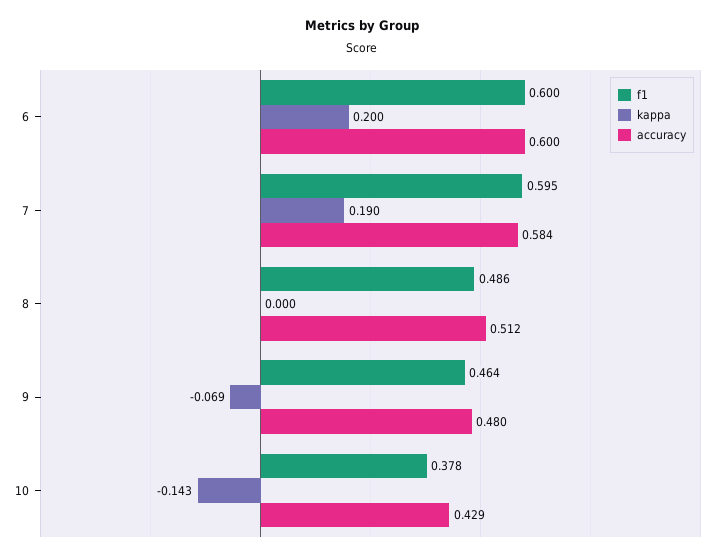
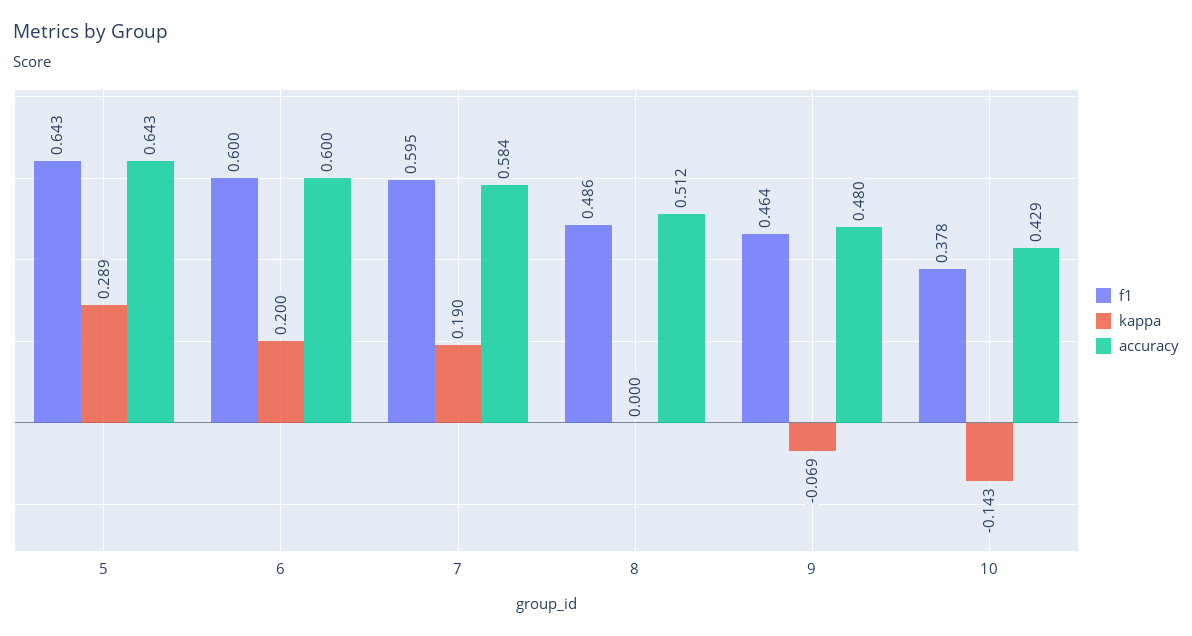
  {
    "f1": {
      "6": 0.6,
      "7": 0.595,
      "8": 0.486,
      "9": 0.464,
-     "10": 0.378
+     "10": 0.378,
+     "5": 0.643
    },
    "kappa": {
      "6": 0.2,
      "7": 0.19,
      "8": 0,
      "9": -0.069,
-     "10": -0.143
+     "10": -0.143,
+     "5": 0.289
    },
    "accuracy": {
      "6": 0.6,
      "7": 0.584,
      "8": 0.512,
      "9": 0.48,
-     "10": 0.429
+     "10": 0.429,
+     "5": 0.643
    }
  }

